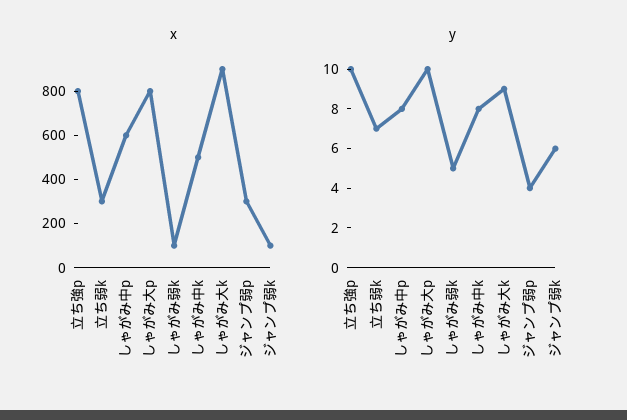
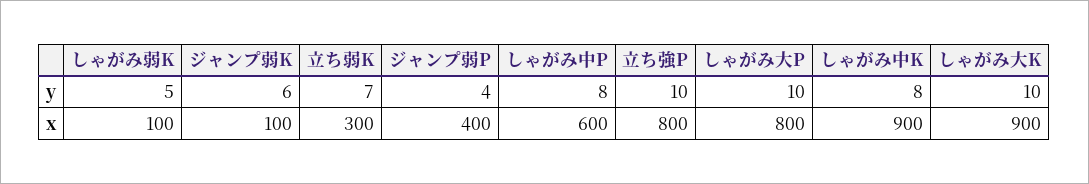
  {
    "x": {
      "立ち強p": 800,
      "立ち弱k": 300,
      "しゃがみ中p": 600,
      "しゃがみ大p": 800,
      "しゃがみ弱k": 100,
-     "しゃがみ中k": 500,
+     "しゃがみ中k": 900,
      "しゃがみ大k": 900,
-     "ジャンプ弱p": 300,
+     "ジャンプ弱p": 400,
      "ジャンプ弱k": 100
    },
    "y": {
      "立ち強p": 10,
      "立ち弱k": 7,
      "しゃがみ中p": 8,
      "しゃがみ大p": 10,
      "しゃがみ弱k": 5,
      "しゃがみ中k": 8,
-     "しゃがみ大k": 9,
+     "しゃがみ大k": 10,
      "ジャンプ弱p": 4,
      "ジャンプ弱k": 6
    }
  }

